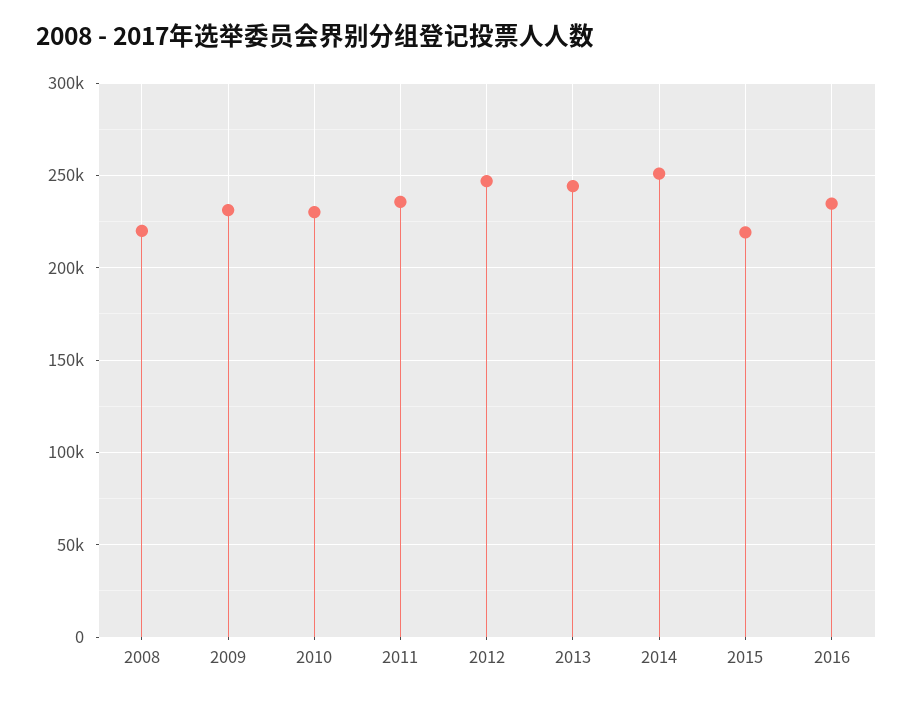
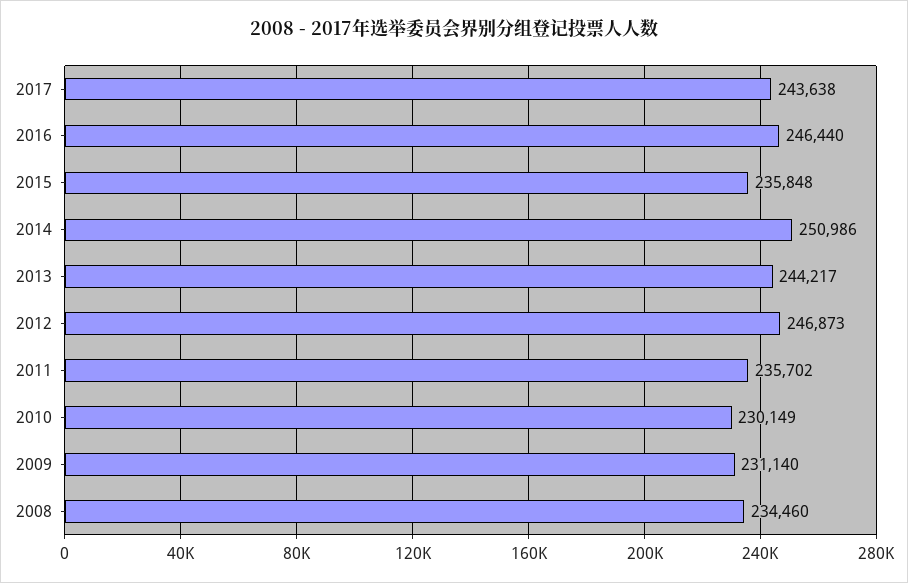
  {
-   "2008": 220000,
+   "2008": 234460,
    "2009": 231140,
    "2010": 230149,
    "2011": 235702,
    "2012": 246873,
    "2013": 244217,
    "2014": 250986,
-   "2015": 220000,
+   "2015": 235848,
-   "2016": 235000
+   "2016": 246440,
+   "2017": 243638
  }

